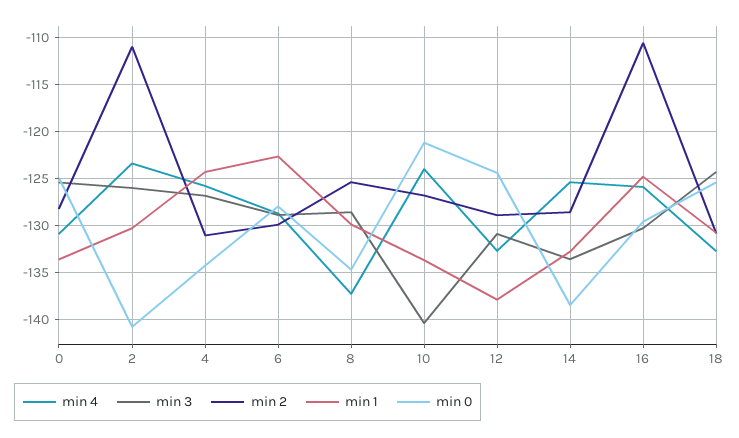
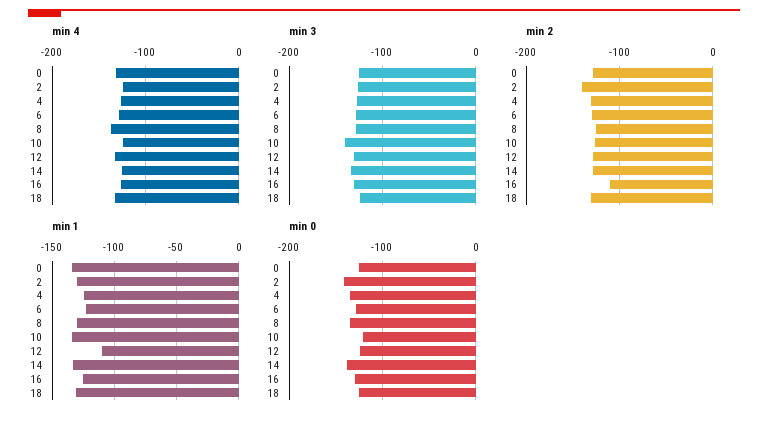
  {
    "min 4": {
      "0": -131,
      "2": -123,
      "4": -126,
      "6": -129,
      "8": -137,
      "10": -124,
      "12": -133,
      "14": -125,
      "16": -126,
      "18": -133
    },
    "min 3": {
      "0": -125,
      "2": -126,
      "4": -127,
      "6": -129,
      "8": -129,
      "10": -140,
      "12": -131,
      "14": -134,
      "16": -130,
      "18": -124
    },
    "min 2": {
      "0": -128,
-     "2": -111,
+     "2": -140,
      "4": -131,
      "6": -130,
      "8": -125,
      "10": -127,
      "12": -129,
      "14": -129,
      "16": -111,
      "18": -131
    },
    "min 1": {
      "0": -134,
      "2": -130,
      "4": -124,
      "6": -123,
      "8": -130,
      "10": -134,
-     "12": -138,
+     "12": -110,
      "14": -133,
      "16": -125,
      "18": -131
    },
    "min 0": {
      "0": -125,
      "2": -141,
      "4": -134,
      "6": -128,
      "8": -135,
      "10": -121,
      "12": -124,
      "14": -139,
      "16": -130,
      "18": -125
    }
  }

